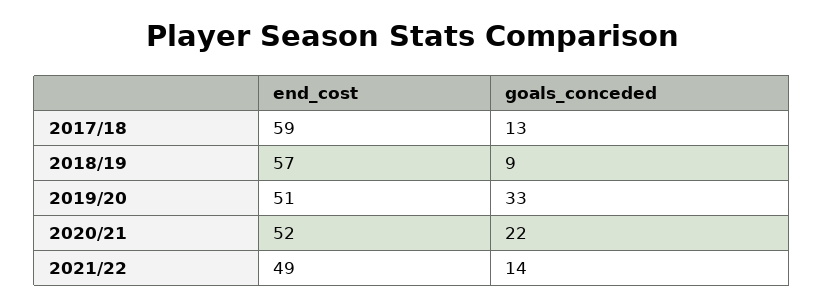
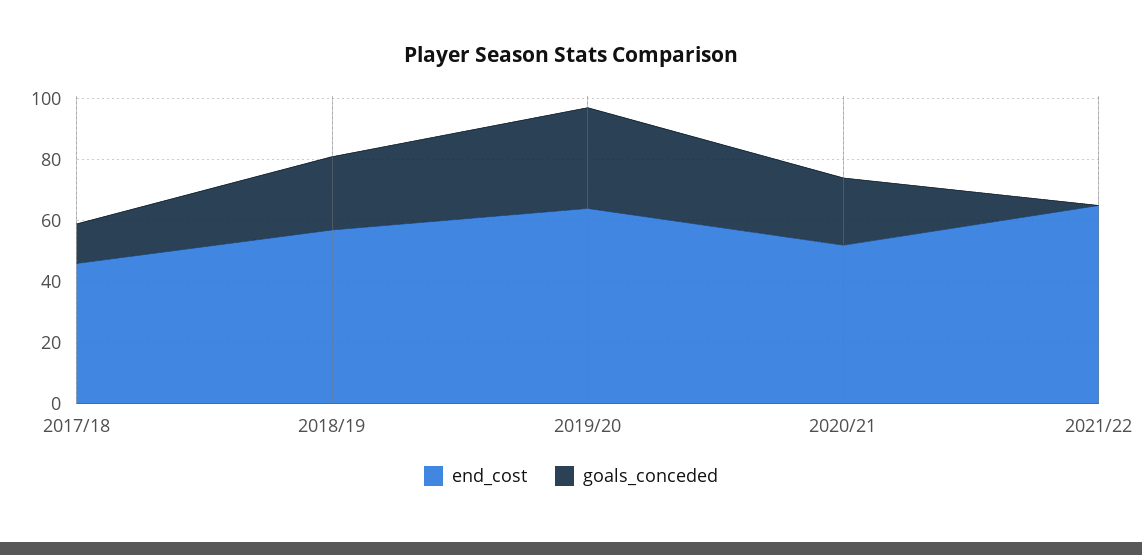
  {
    "end_cost": {
-     "2017/18": 59,
+     "2017/18": 45,
      "2018/19": 57,
-     "2019/20": 51,
+     "2019/20": 65,
      "2020/21": 52,
-     "2021/22": 49
+     "2021/22": 65
    },
    "goals_conceded": {
      "2017/18": 13,
-     "2018/19": 9,
+     "2018/19": 25,
      "2019/20": 33,
      "2020/21": 22,
-     "2021/22": 14
+     "2021/22": 0
    }
  }

